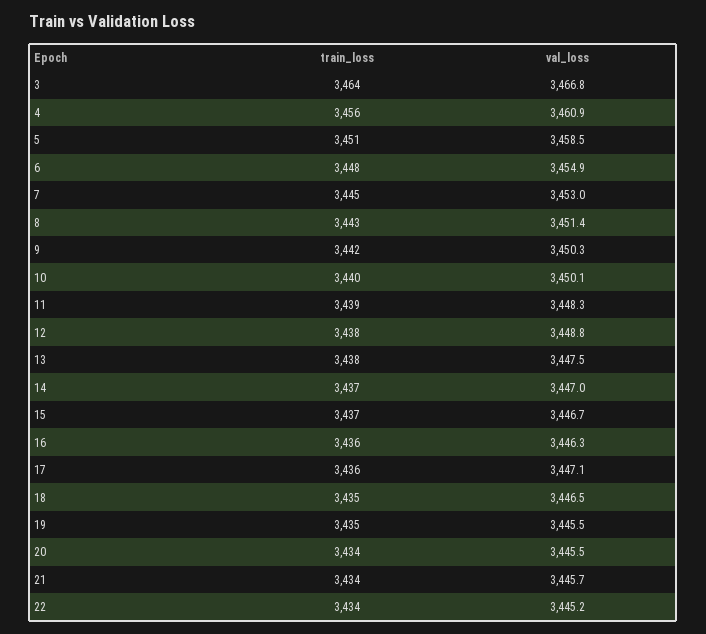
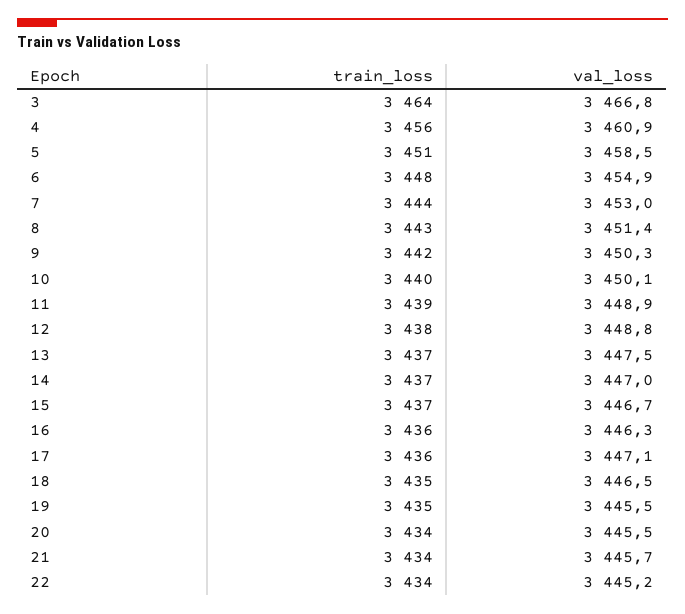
  {
    "train_loss": {
      "3": 3464,
      "4": 3456,
      "5": 3451,
      "6": 3448,
-     "7": 3445,
+     "7": 3444,
      "8": 3443,
      "9": 3442,
      "10": 3440,
      "11": 3439,
      "12": 3438,
-     "13": 3438,
+     "13": 3437,
      "14": 3437,
      "15": 3437,
      "16": 3436,
      "17": 3436,
      "18": 3435,
      "19": 3435,
      "20": 3434,
      "21": 3434,
      "22": 3434
    },
    "val_loss": {
      "3": 3466.8,
      "4": 3460.9,
      "5": 3458.5,
      "6": 3454.9,
      "7": 3453,
      "8": 3451.4,
      "9": 3450.3,
      "10": 3450.1,
-     "11": 3448.3,
+     "11": 3448.9,
      "12": 3448.8,
      "13": 3447.5,
      "14": 3447,
      "15": 3446.7,
      "16": 3446.3,
      "17": 3447.1,
      "18": 3446.5,
      "19": 3445.5,
      "20": 3445.5,
      "21": 3445.7,
      "22": 3445.2
    }
  }

